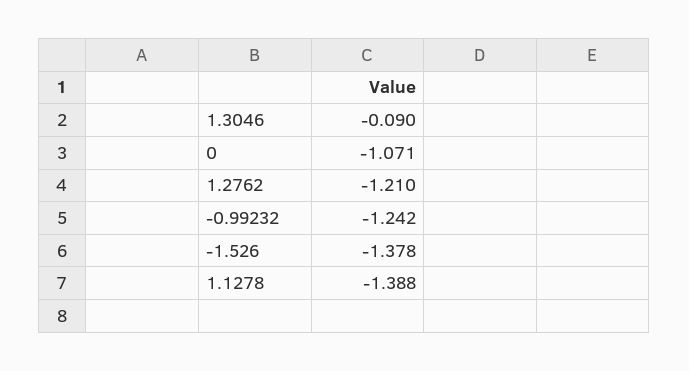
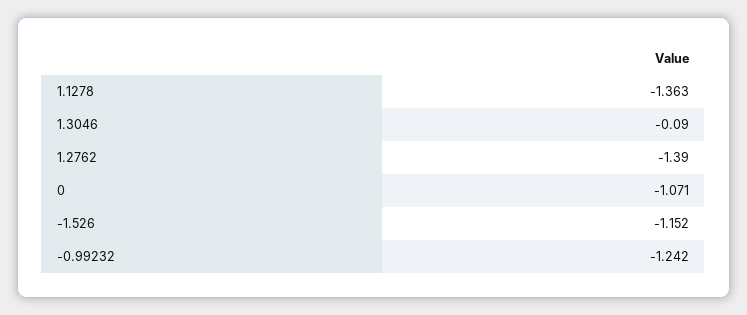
  {
    "1.3046": -0.09,
    "0": -1.071,
-   "1.2762": -1.21,
+   "1.2762": -1.39,
    "-0.99232": -1.242,
-   "-1.526": -1.378,
+   "-1.526": -1.152,
-   "1.1278": -1.388
+   "1.1278": -1.363
  }

